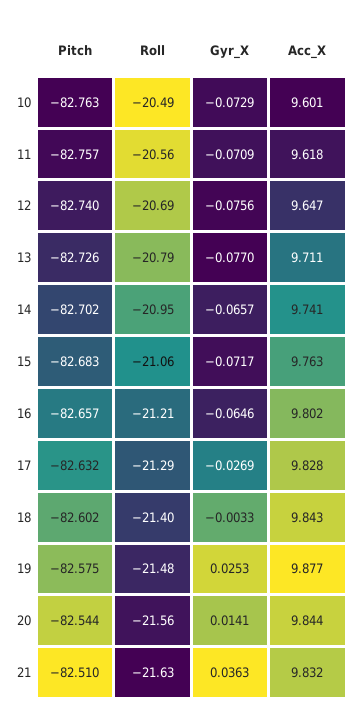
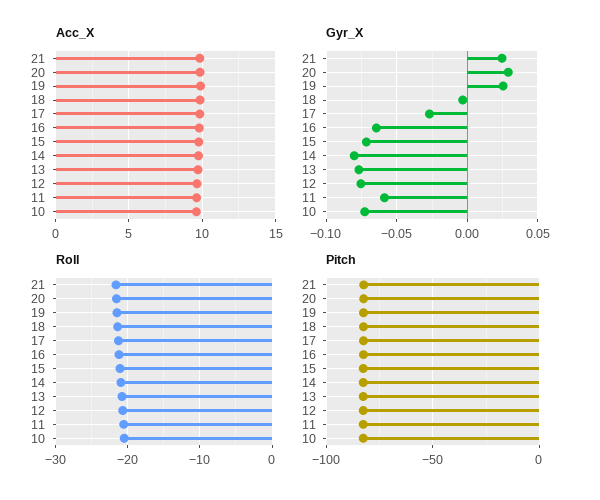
  {
    "Pitch": {
      "10": -82.763,
      "11": -82.757,
      "12": -82.74,
      "13": -82.726,
      "14": -82.702,
      "15": -82.683,
      "16": -82.657,
      "17": -82.632,
      "18": -82.602,
      "19": -82.575,
      "20": -82.544,
      "21": -82.51
    },
    "Roll": {
      "10": -20.49,
      "11": -20.56,
      "12": -20.69,
      "13": -20.79,
      "14": -20.95,
      "15": -21.06,
      "16": -21.21,
      "17": -21.29,
      "18": -21.4,
      "19": -21.48,
      "20": -21.56,
      "21": -21.63
    },
    "Gyr_X": {
      "10": -0.0729,
-     "11": -0.0709,
+     "11": -0.06,
      "12": -0.0756,
      "13": -0.077,
-     "14": -0.0657,
+     "14": -0.08,
      "15": -0.0717,
      "16": -0.0646,
      "17": -0.0269,
      "18": -0.0033,
      "19": 0.0253,
-     "20": 0.0141,
+     "20": 0.03,
-     "21": 0.0363
+     "21": 0.025
    },
    "Acc_X": {
      "10": 9.601,
      "11": 9.618,
      "12": 9.647,
      "13": 9.711,
      "14": 9.741,
      "15": 9.763,
      "16": 9.802,
      "17": 9.828,
      "18": 9.843,
      "19": 9.877,
      "20": 9.844,
      "21": 9.832
    }
  }

